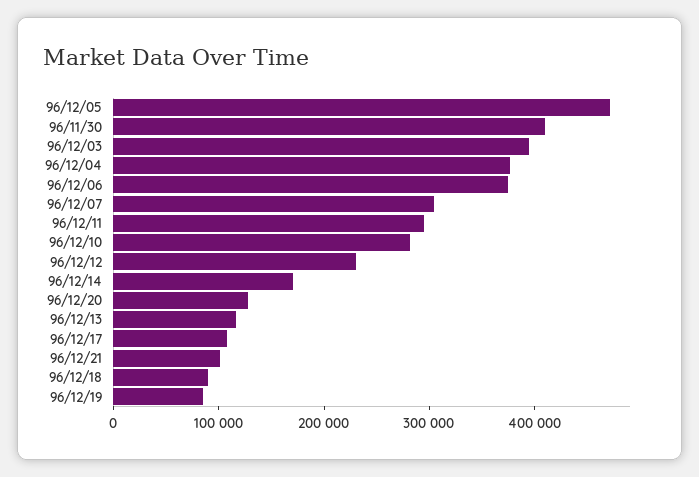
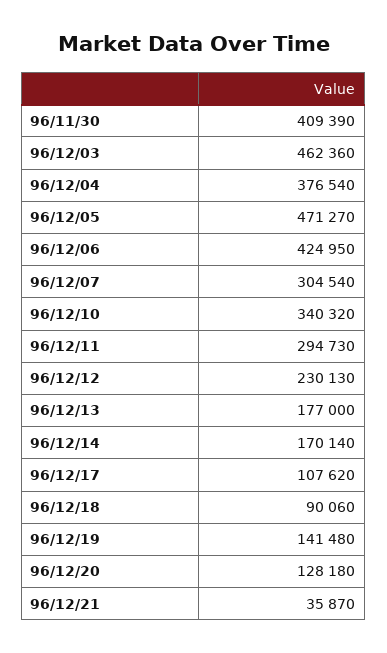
  {
    "96/12/05": 471270,
    "96/11/30": 409390,
-   "96/12/03": 400000,
+   "96/12/03": 462360,
    "96/12/04": 376540,
-   "96/12/06": 380000,
+   "96/12/06": 424950,
    "96/12/07": 304540,
    "96/12/11": 294730,
-   "96/12/10": 280000,
+   "96/12/10": 340320,
    "96/12/12": 230130,
    "96/12/14": 170140,
    "96/12/20": 128180,
-   "96/12/13": 120000,
+   "96/12/13": 177000,
    "96/12/17": 107620,
-   "96/12/21": 100000,
+   "96/12/21": 35870,
    "96/12/18": 90060,
-   "96/12/19": 80000
+   "96/12/19": 141480
  }

